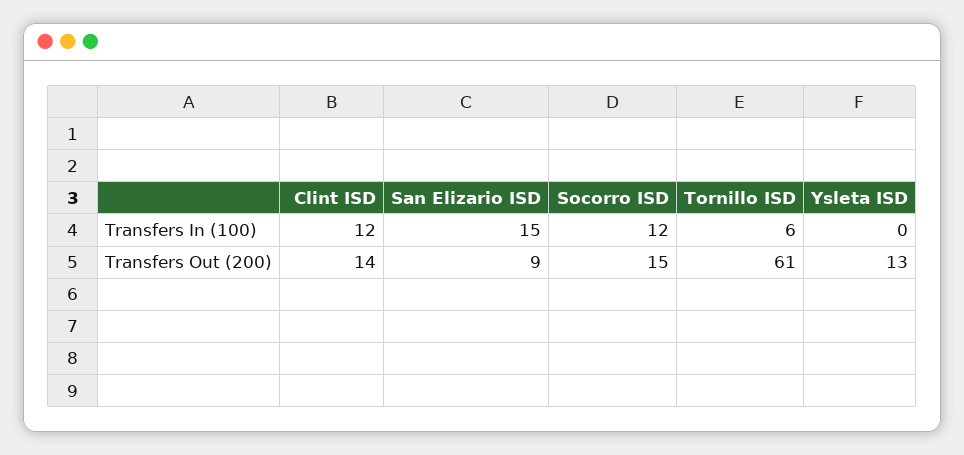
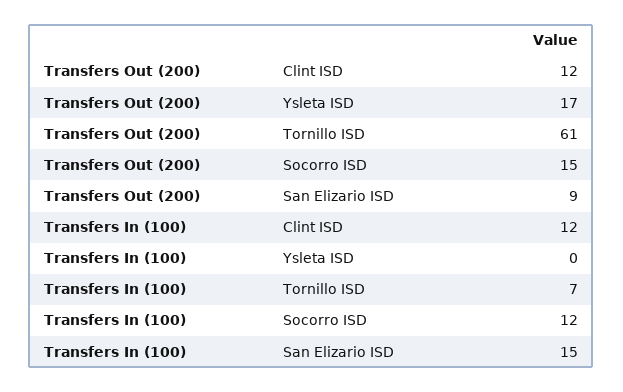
  {
    "Clint ISD": {
      "Transfers In (100)": 12,
-     "Transfers Out (200)": 14
+     "Transfers Out (200)": 12
    },
    "San Elizario ISD": {
      "Transfers In (100)": 15,
      "Transfers Out (200)": 9
    },
    "Socorro ISD": {
      "Transfers In (100)": 12,
      "Transfers Out (200)": 15
    },
    "Tornillo ISD": {
-     "Transfers In (100)": 6,
+     "Transfers In (100)": 7,
      "Transfers Out (200)": 61
    },
    "Ysleta ISD": {
      "Transfers In (100)": 0,
-     "Transfers Out (200)": 13
+     "Transfers Out (200)": 17
    }
  }

